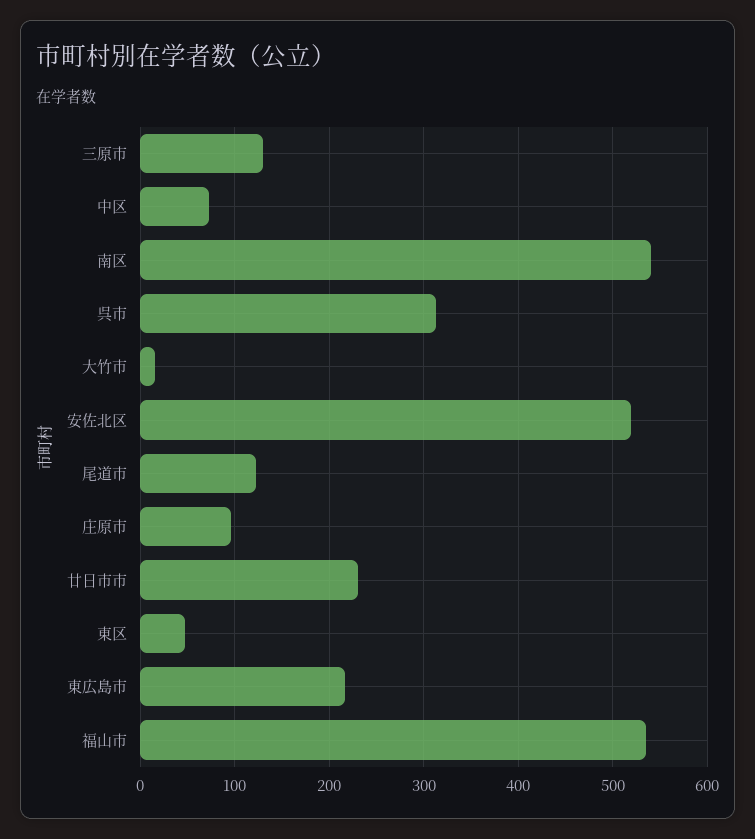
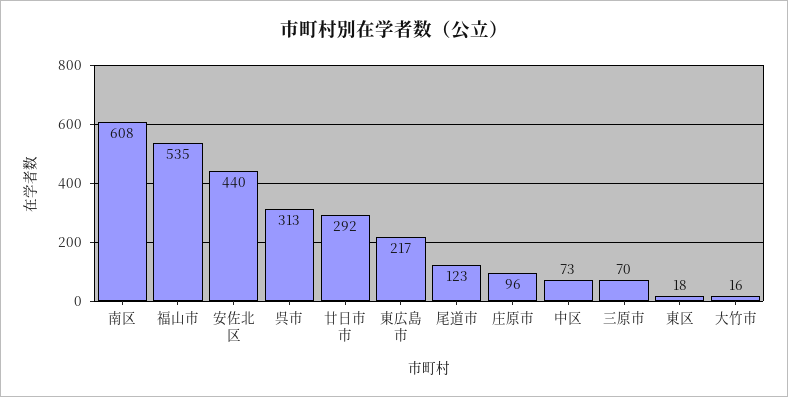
  {
-   "三原市": 130,
+   "三原市": 70,
    "中区": 73,
-   "南区": 540,
+   "南区": 608,
    "呉市": 313,
    "大竹市": 16,
-   "安佐北区": 520,
+   "安佐北区": 440,
    "尾道市": 123,
    "庄原市": 96,
-   "廿日市市": 230,
+   "廿日市市": 292,
-   "東区": 50,
+   "東区": 18,
    "東広島市": 217,
    "福山市": 535
  }

